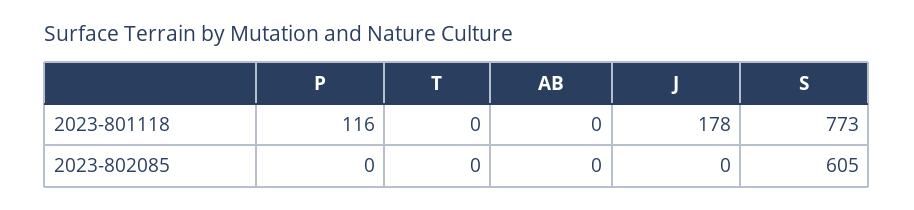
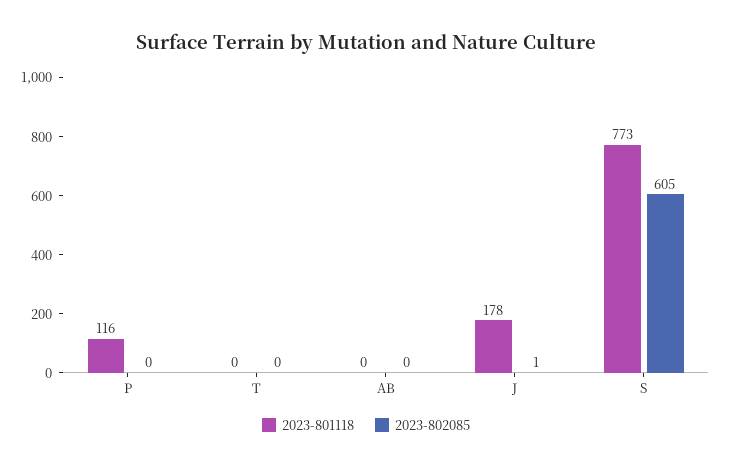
  {
    "2023-801118": {
      "P": 116,
      "T": 0,
      "AB": 0,
      "J": 178,
      "S": 773
    },
    "2023-802085": {
      "P": 0,
      "T": 0,
      "AB": 0,
-     "J": 0,
+     "J": 1,
      "S": 605
    }
  }

